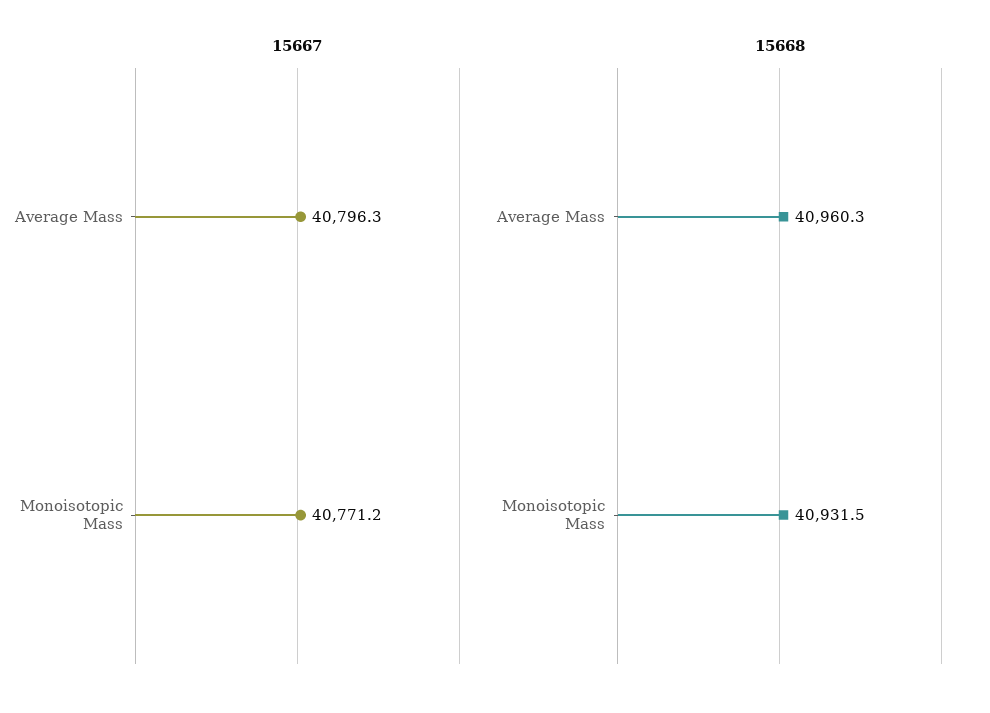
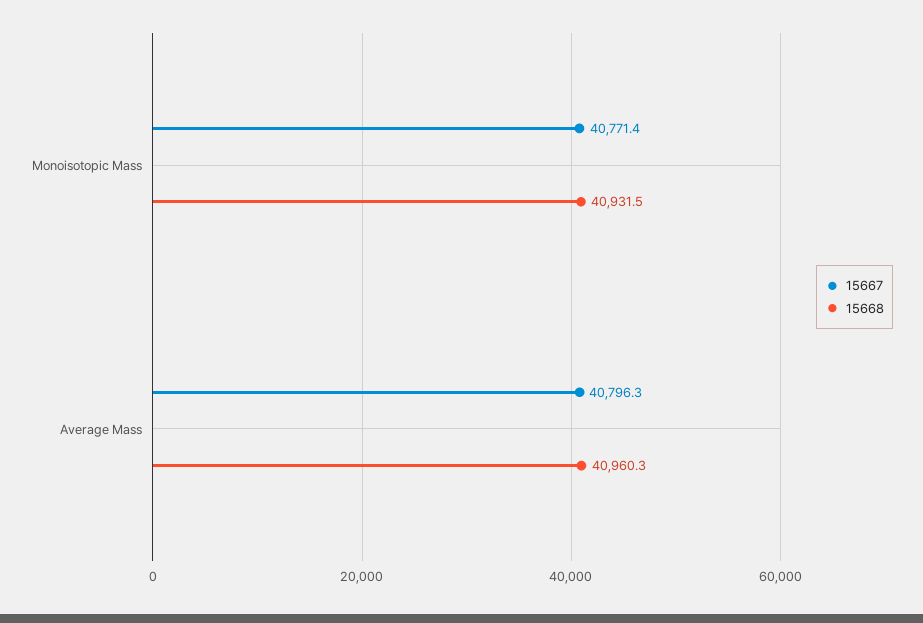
  {
    "15667": {
      "Average Mass": 40796.3,
-     "Monoisotopic Mass": 40771.2
+     "Monoisotopic Mass": 40771.4
    },
    "15668": {
      "Average Mass": 40960.3,
      "Monoisotopic Mass": 40931.5
    }
  }

